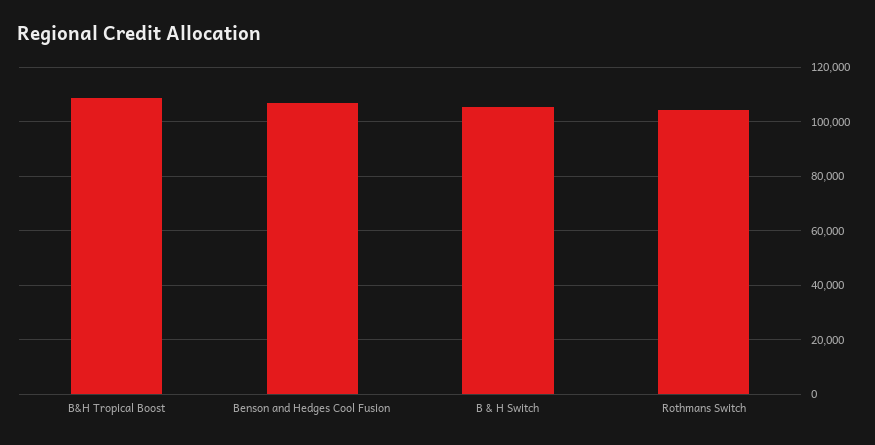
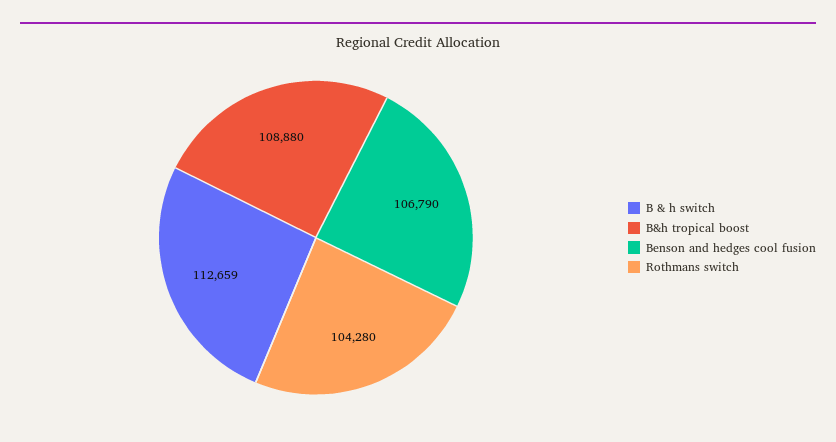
  {
    "B&H Tropical Boost": 108880,
    "Benson and Hedges Cool Fusion": 106790,
-   "B & H Switch": 105000,
+   "B & H Switch": 112659,
    "Rothmans Switch": 104280
  }

